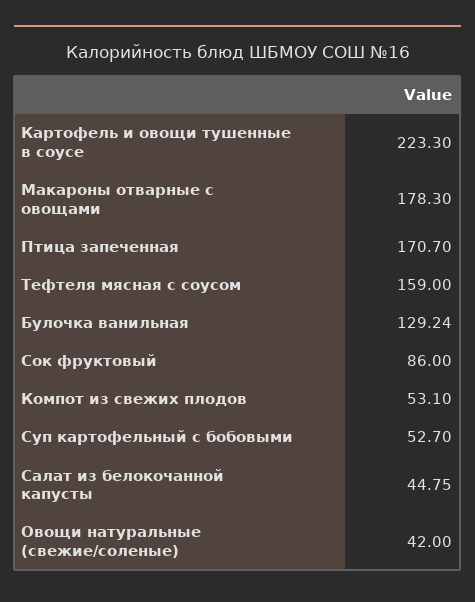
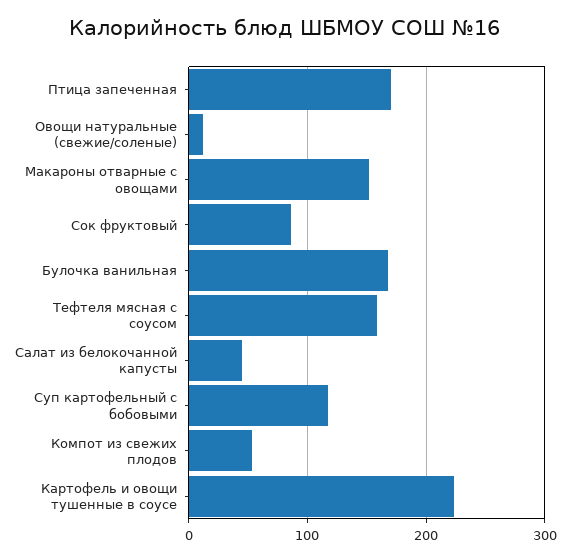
  {
    "Картофель и овощи тушенные в соусе": 223.3,
-   "Макароны отварные с овощами": 178.3,
+   "Макароны отварные с овощами": 150,
    "Птица запеченная": 170.7,
    "Тефтеля мясная с соусом": 159,
-   "Булочка ванильная": 129.24,
+   "Булочка ванильная": 170,
    "Сок фруктовый": 86,
    "Компот из свежих плодов": 53.1,
-   "Суп картофельный с бобовыми": 52.7,
+   "Суп картофельный с бобовыми": 120,
    "Салат из белокочанной капусты": 44.75,
-   "Овощи натуральные (свежие/соленые)": 42
+   "Овощи натуральные (свежие/соленые)": 10
  }

